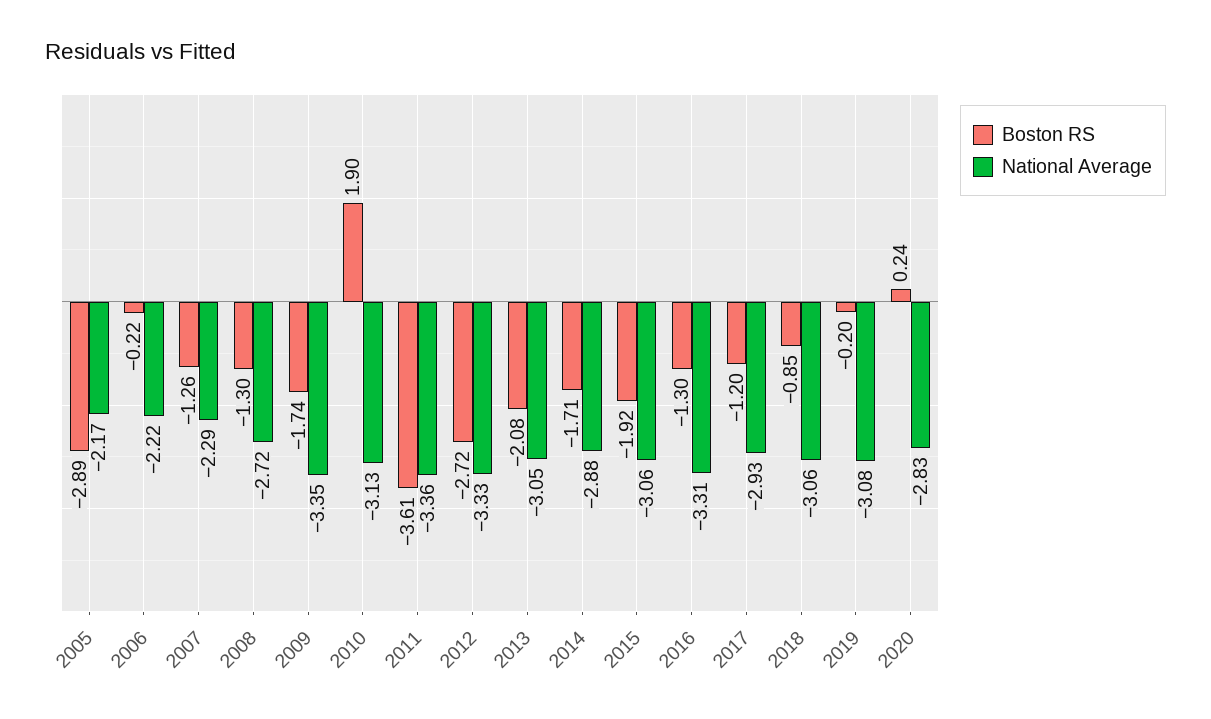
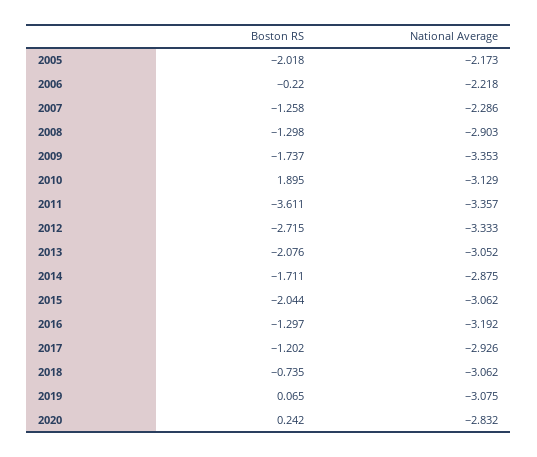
  {
    "Boston RS": {
-     "2005": -2.89,
+     "2005": -2.018,
      "2006": -0.22,
      "2007": -1.258,
      "2008": -1.298,
      "2009": -1.737,
      "2010": 1.895,
      "2011": -3.611,
      "2012": -2.715,
      "2013": -2.076,
      "2014": -1.711,
-     "2015": -1.92,
+     "2015": -2.044,
      "2016": -1.297,
      "2017": -1.202,
-     "2018": -0.85,
+     "2018": -0.735,
-     "2019": -0.2,
+     "2019": 0.065,
      "2020": 0.242
    },
    "National Average": {
      "2005": -2.173,
      "2006": -2.218,
      "2007": -2.286,
-     "2008": -2.72,
+     "2008": -2.903,
      "2009": -3.353,
      "2010": -3.129,
      "2011": -3.357,
      "2012": -3.333,
      "2013": -3.052,
      "2014": -2.875,
      "2015": -3.062,
-     "2016": -3.31,
+     "2016": -3.192,
      "2017": -2.926,
      "2018": -3.062,
      "2019": -3.075,
      "2020": -2.832
    }
  }

